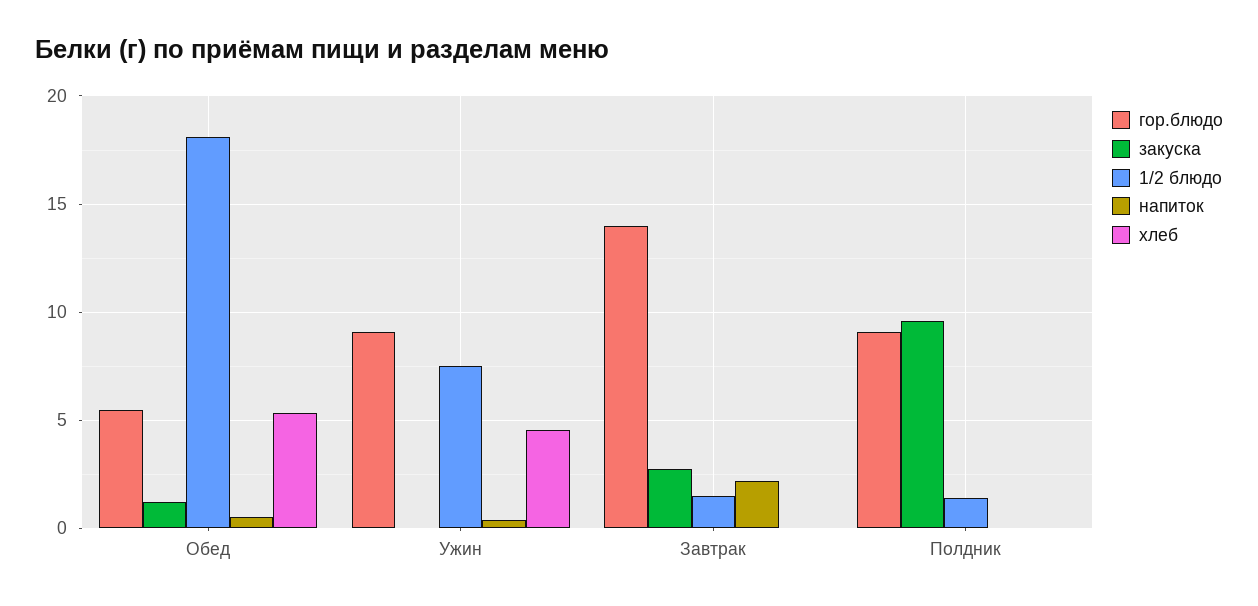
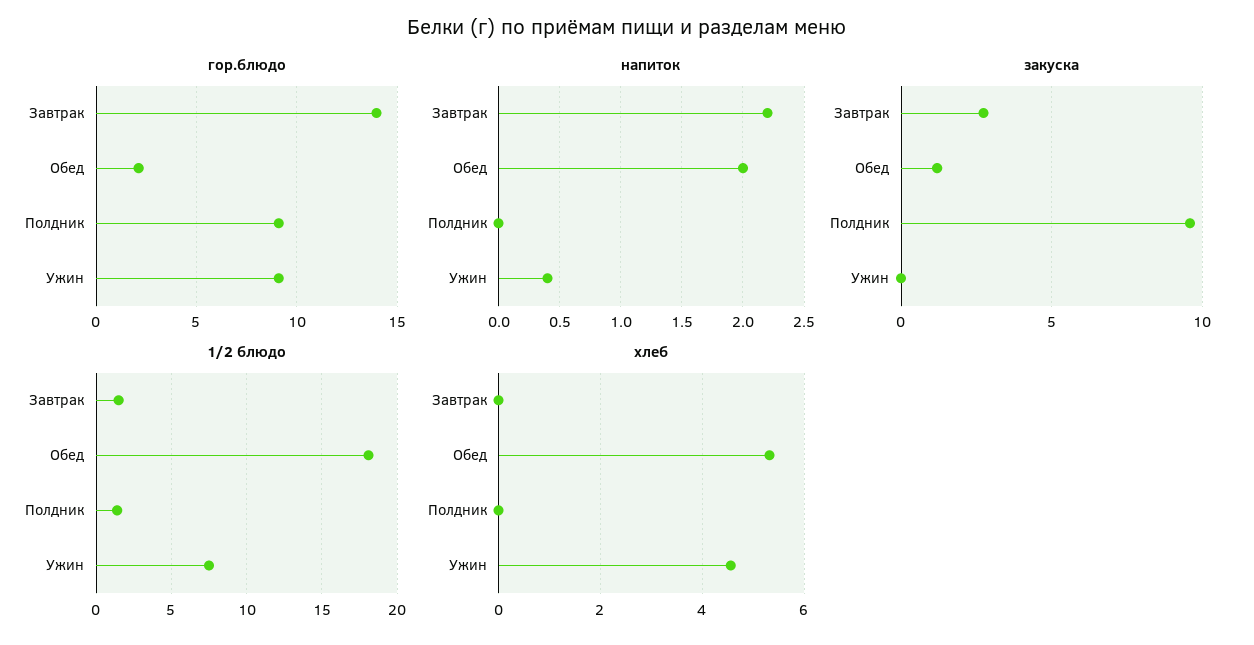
  {
    "гор.блюдо": {
-     "Обед": 5.5,
+     "Обед": 2,
      "Ужин": 9,
      "Завтрак": 14,
      "Полдник": 9
    },
    "закуска": {
      "Обед": 1,
      "Ужин": 0,
      "Завтрак": 2.5,
      "Полдник": 9.5
    },
    "1/2 блюдо": {
      "Обед": 18,
      "Ужин": 7.5,
      "Завтрак": 1.5,
      "Полдник": 1.5
    },
    "напиток": {
-     "Обед": 0.5,
+     "Обед": 2,
      "Ужин": 0.4,
      "Завтрак": 2.2,
      "Полдник": 0
    },
    "хлеб": {
      "Обед": 5.4,
      "Ужин": 4.6,
      "Завтрак": 0,
      "Полдник": 0
    }
  }

